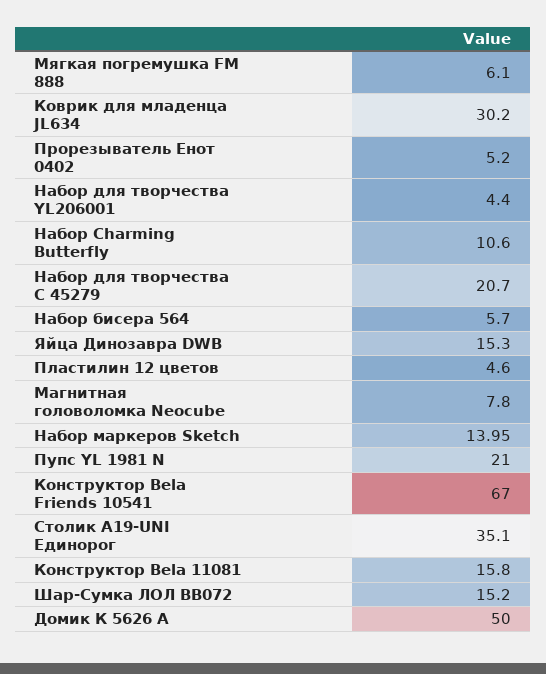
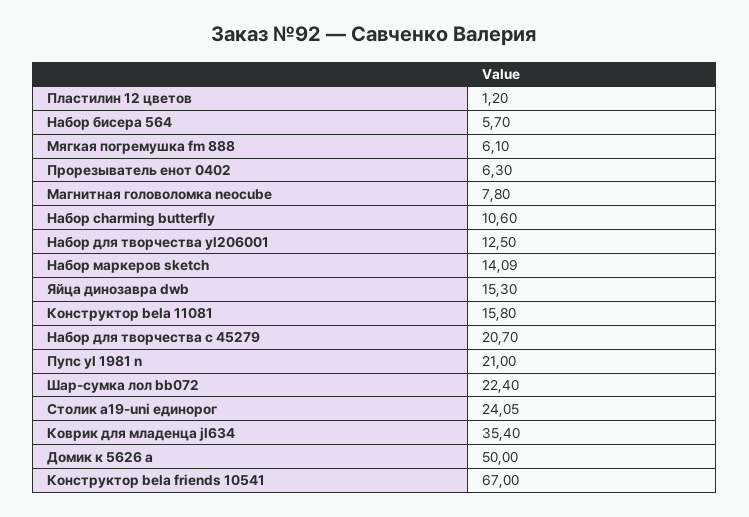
  {
    "Мягкая погремушка FM 888": 6.1,
-   "Коврик для младенца JL634": 30.2,
+   "Коврик для младенца JL634": 35.4,
-   "Прорезыватель Енот 0402": 5.2,
+   "Прорезыватель Енот 0402": 6.3,
-   "Набор для творчества YL206001": 4.4,
+   "Набор для творчества YL206001": 12.5,
    "Набор Charming Butterfly": 10.6,
    "Набор для творчества C 45279": 20.7,
    "Набор бисера 564": 5.7,
    "Яйца Динозавра DWB": 15.3,
-   "Пластилин 12 цветов": 4.6,
+   "Пластилин 12 цветов": 1.2,
    "Магнитная головоломка Neocube": 7.8,
-   "Набор маркеров Sketch": 13.95,
+   "Набор маркеров Sketch": 14.09,
    "Пупс YL 1981 N": 21,
    "Конструктор Bela Friends 10541": 67,
-   "Столик A19-UNI Единорог": 35.1,
+   "Столик A19-UNI Единорог": 24.05,
    "Конструктор Bela 11081": 15.8,
-   "Шар-Сумка ЛОЛ BB072": 15.2,
+   "Шар-Сумка ЛОЛ BB072": 22.4,
    "Домик К 5626 A": 50
  }

